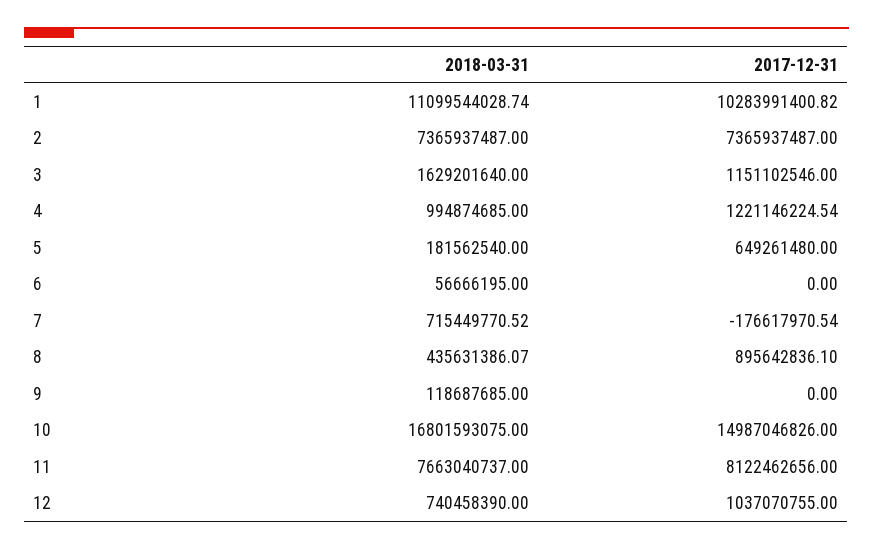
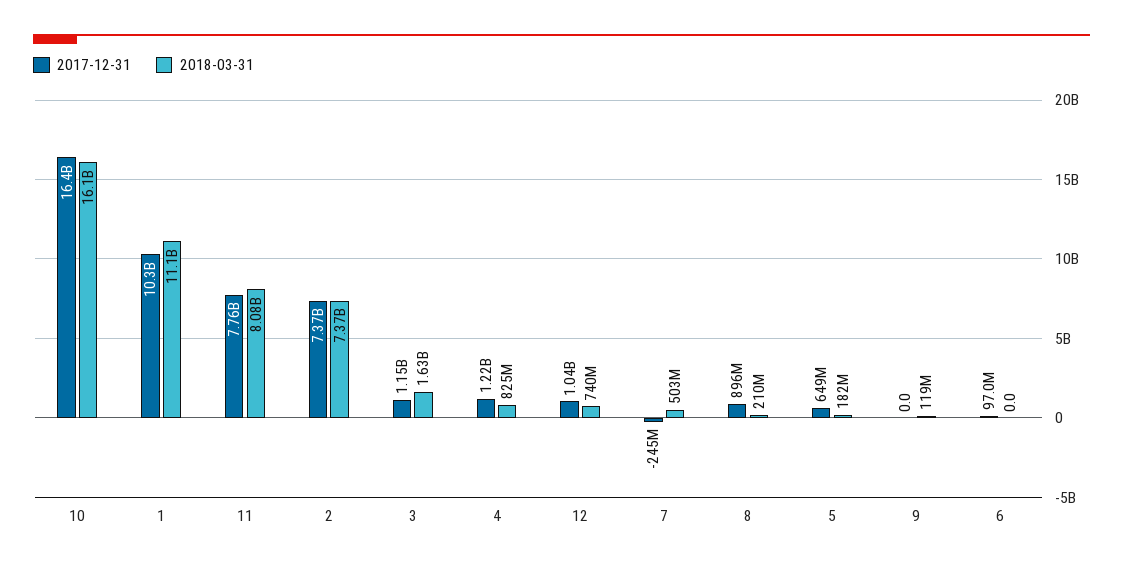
  {
    "2018-03-31": {
      "1": 11099544028.74,
      "2": 7365937487,
      "3": 1629201640,
-     "4": 994874685,
+     "4": 825000000,
      "5": 181562540,
-     "6": 56666195,
+     "6": 0,
-     "7": 715449770.52,
+     "7": 503000000,
-     "8": 435631386.07,
+     "8": 210000000,
      "9": 118687685,
-     "10": 16801593075,
+     "10": 16100000000,
-     "11": 7663040737,
+     "11": 8080000000,
      "12": 740458390
    },
    "2017-12-31": {
      "1": 10283991400.82,
      "2": 7365937487,
      "3": 1151102546,
      "4": 1221146224.54,
      "5": 649261480,
-     "6": 0,
+     "6": 97000000,
-     "7": -176617970.54,
+     "7": -245000000,
      "8": 895642836.1,
      "9": 0,
-     "10": 14987046826,
+     "10": 16400000000,
-     "11": 8122462656,
+     "11": 7760000000,
      "12": 1037070755
    }
  }

